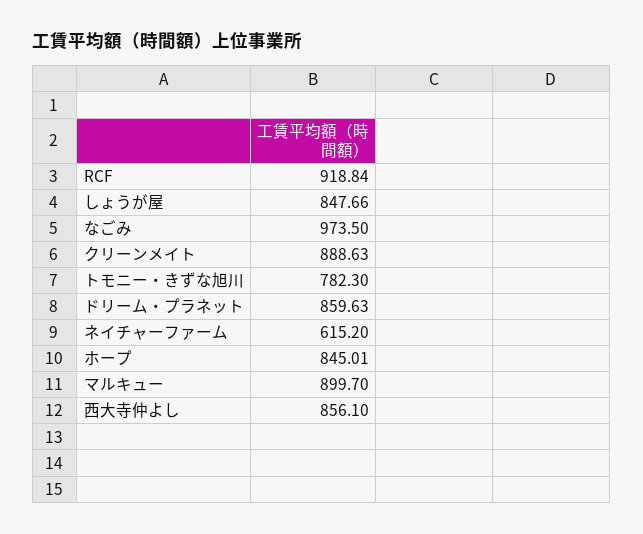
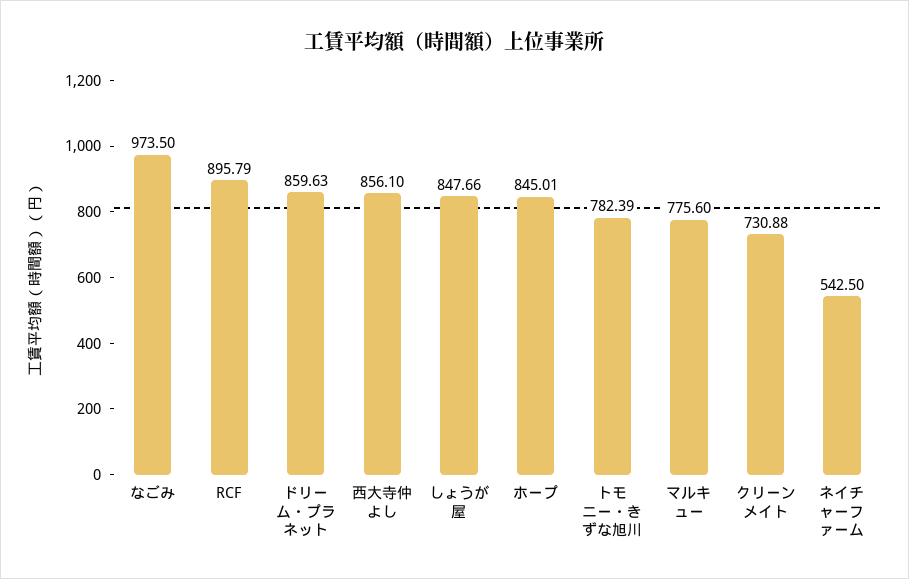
  {
-   "RCF": 918.84,
+   "RCF": 895.79,
    "しょうが屋": 847.66,
    "なごみ": 973.5,
-   "クリーンメイト": 888.63,
+   "クリーンメイト": 730.88,
-   "トモニー・きずな旭川": 782.3,
+   "トモニー・きずな旭川": 782.39,
    "ドリーム・プラネット": 859.63,
-   "ネイチャーファーム": 615.2,
+   "ネイチャーファーム": 542.5,
    "ホープ": 845.01,
-   "マルキュー": 899.7,
+   "マルキュー": 775.6,
    "西大寺仲よし": 856.1
  }

